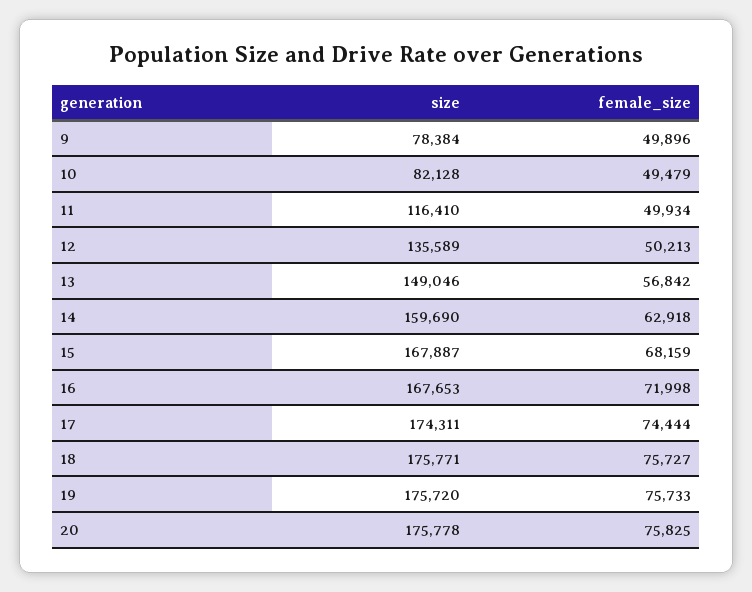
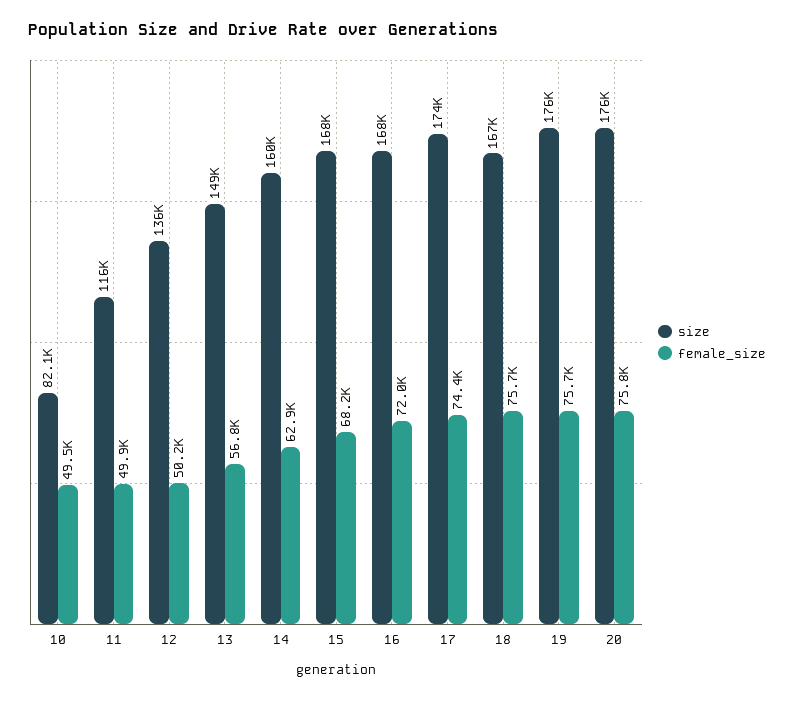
  {
    "size": {
-     "9": 78384,
      "10": 82128,
      "11": 116410,
      "12": 135589,
      "13": 149046,
      "14": 159690,
      "15": 167887,
      "16": 167653,
      "17": 174311,
-     "18": 175771,
+     "18": 167000,
      "19": 175720,
      "20": 175778
    },
    "female_size": {
-     "9": 49896,
      "10": 49479,
      "11": 49934,
      "12": 50213,
      "13": 56842,
      "14": 62918,
      "15": 68159,
      "16": 71998,
      "17": 74444,
      "18": 75727,
      "19": 75733,
      "20": 75825
    }
  }

